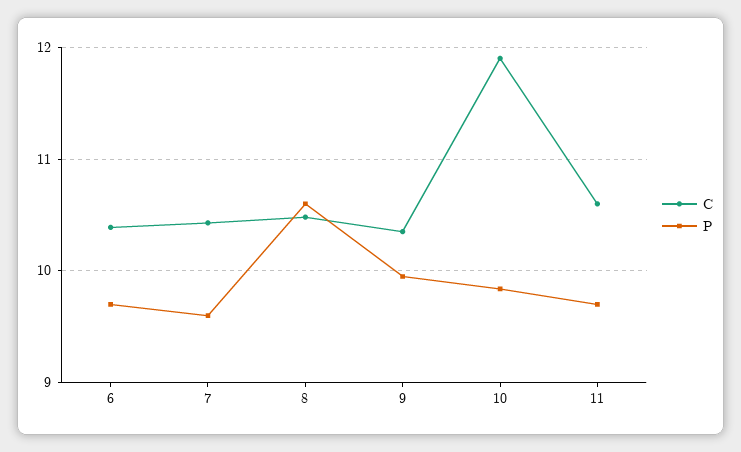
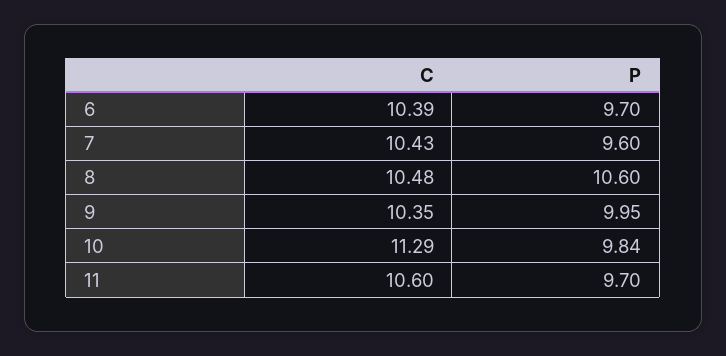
  {
    "C": {
      "6": 10.39,
      "7": 10.43,
      "8": 10.48,
      "9": 10.35,
-     "10": 11.9,
+     "10": 11.29,
      "11": 10.6
    },
    "P": {
      "6": 9.7,
      "7": 9.6,
      "8": 10.6,
      "9": 9.95,
      "10": 9.84,
      "11": 9.7
    }
  }

